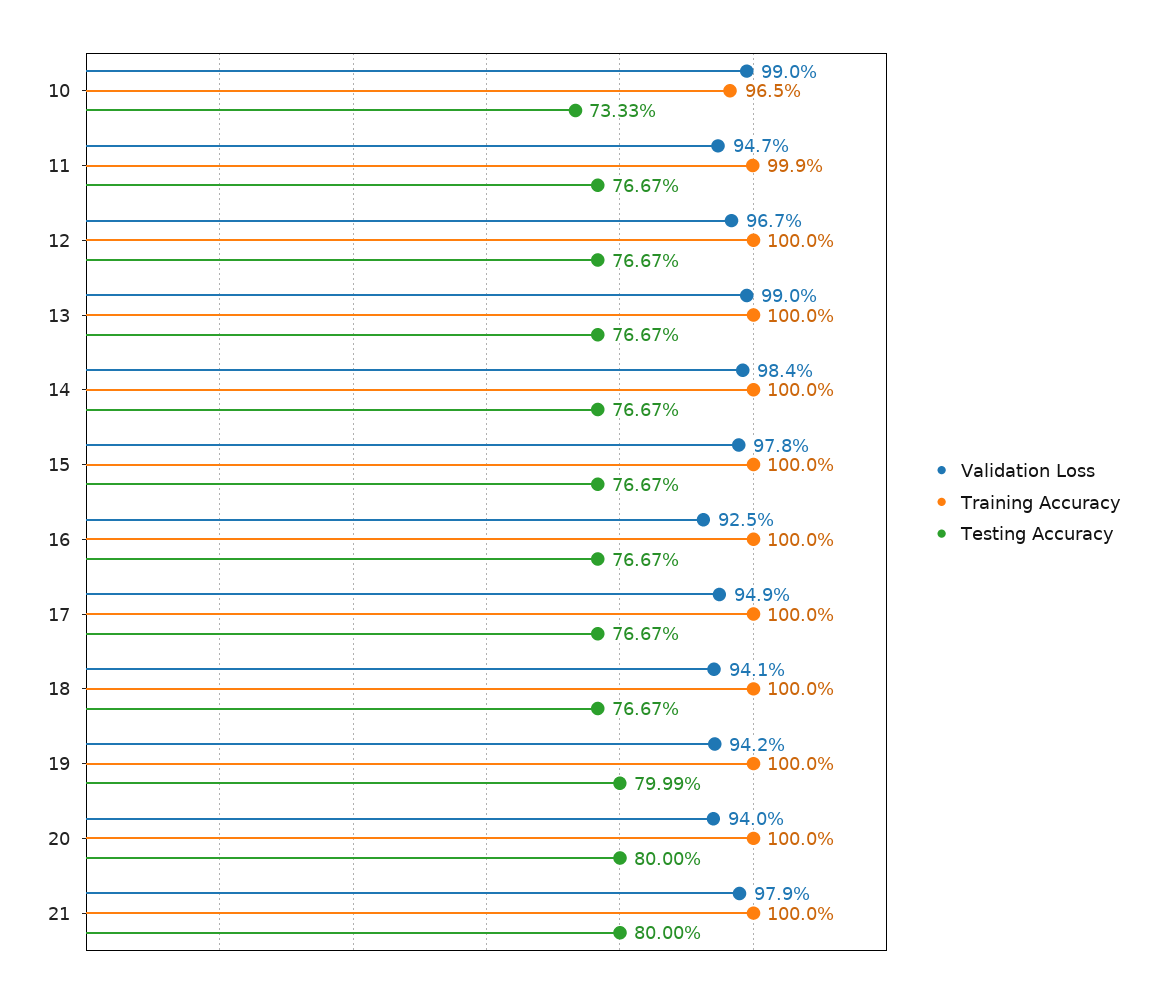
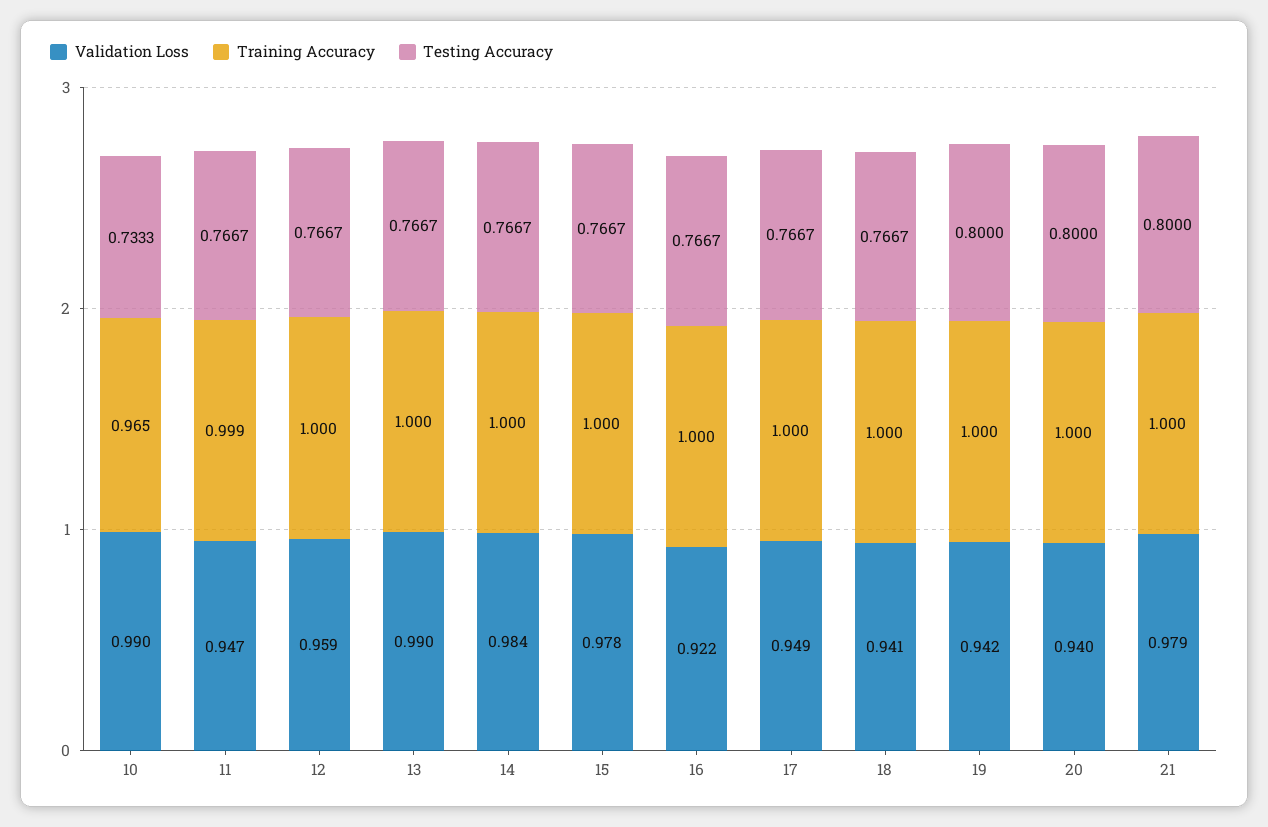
  {
    "Validation Loss": {
      "10": 0.99,
      "11": 0.947,
-     "12": 0.967,
+     "12": 0.959,
      "13": 0.99,
      "14": 0.984,
      "15": 0.978,
-     "16": 0.925,
+     "16": 0.922,
      "17": 0.949,
      "18": 0.941,
      "19": 0.942,
      "20": 0.94,
      "21": 0.979
    },
    "Training Accuracy": {
      "10": 0.965,
      "11": 0.999,
      "12": 1,
      "13": 1,
      "14": 1,
      "15": 1,
      "16": 1,
      "17": 1,
      "18": 1,
      "19": 1,
      "20": 1,
      "21": 1
    },
    "Testing Accuracy": {
      "10": 0.7333,
      "11": 0.7667,
      "12": 0.7667,
      "13": 0.7667,
      "14": 0.7667,
      "15": 0.7667,
      "16": 0.7667,
      "17": 0.7667,
      "18": 0.7667,
-     "19": 0.7999,
+     "19": 0.8,
      "20": 0.8,
      "21": 0.8
    }
  }

